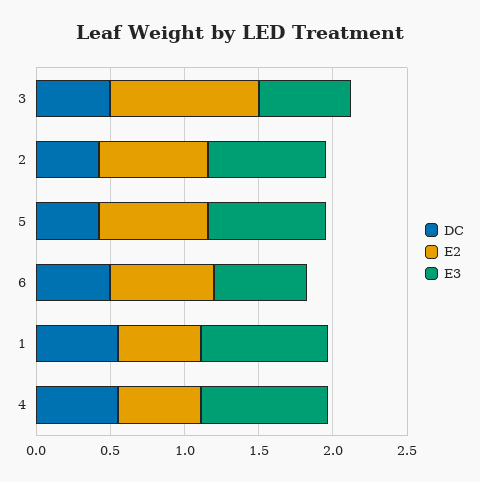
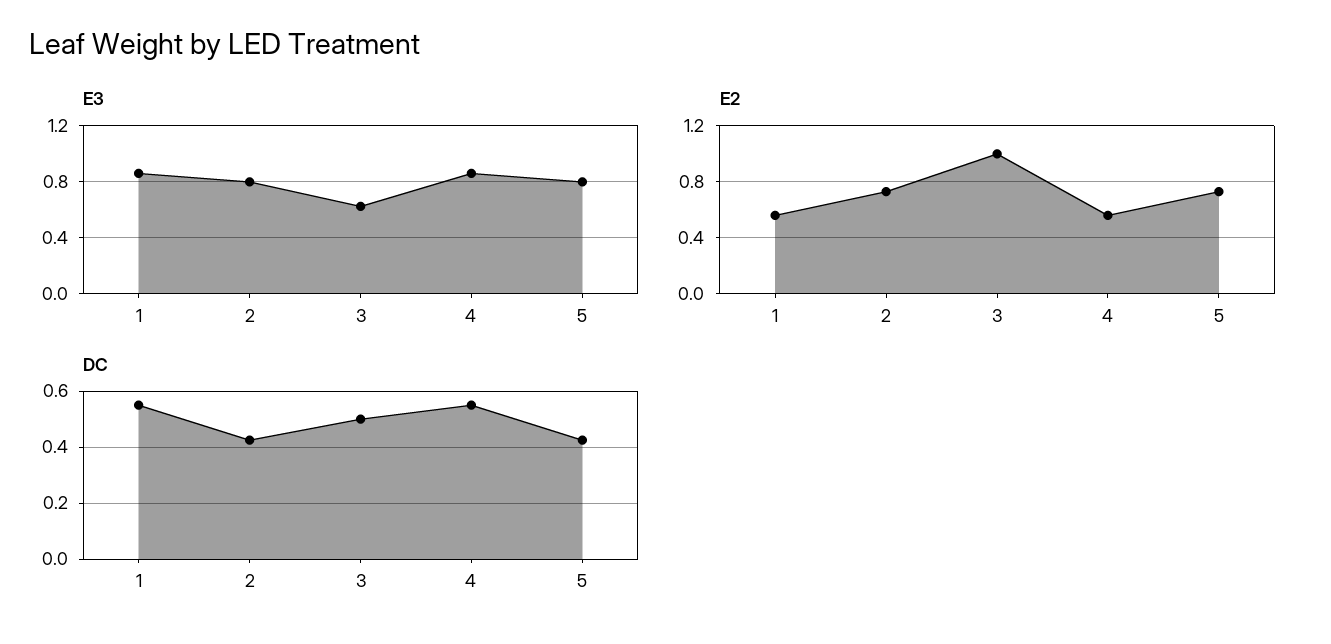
  {
    "DC": {
      "3": 0.5,
      "2": 0.425,
      "5": 0.425,
-     "6": 0.5,
      "1": 0.55,
      "4": 0.55
    },
    "E2": {
      "3": 1,
      "2": 0.75,
      "5": 0.75,
-     "6": 0.7,
      "1": 0.55,
      "4": 0.55
    },
    "E3": {
      "3": 0.65,
      "2": 0.8,
      "5": 0.8,
-     "6": 0.6,
      "1": 0.85,
      "4": 0.85
    }
  }

